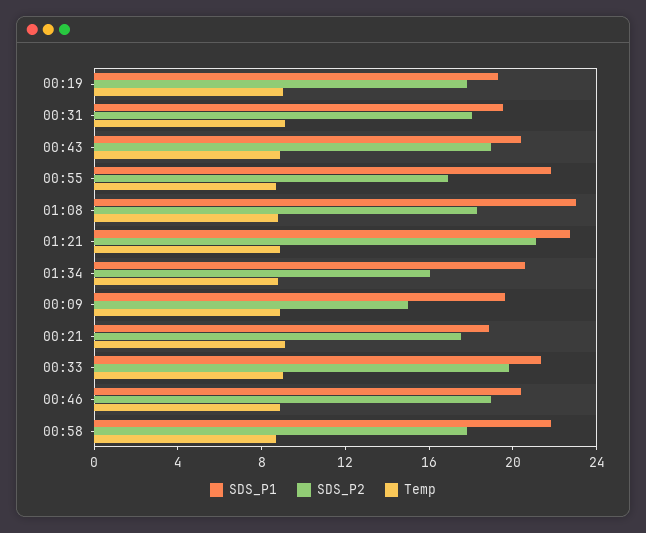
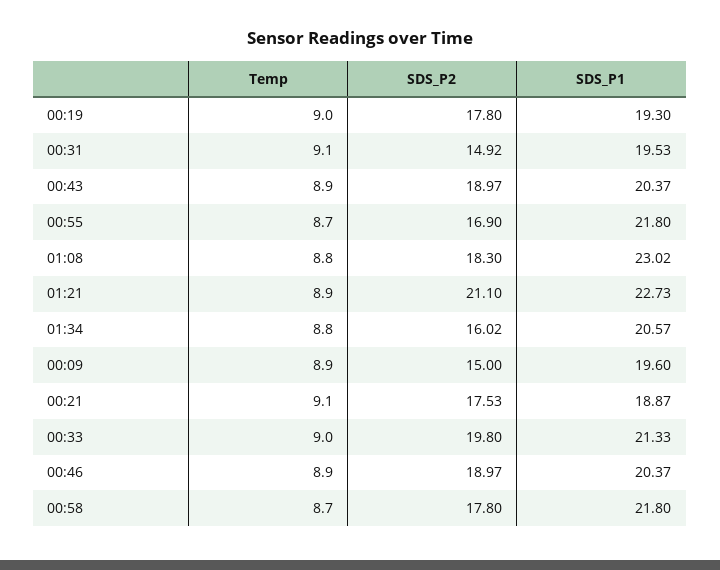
  {
    "SDS_P1": {
      "00:19": 19.3,
      "00:31": 19.53,
      "00:43": 20.37,
      "00:55": 21.8,
      "01:08": 23.02,
      "01:21": 22.73,
      "01:34": 20.57,
      "00:09": 19.6,
      "00:21": 18.87,
      "00:33": 21.33,
      "00:46": 20.37,
      "00:58": 21.8
    },
    "SDS_P2": {
      "00:19": 17.8,
-     "00:31": 18,
+     "00:31": 14.92,
      "00:43": 18.97,
      "00:55": 16.9,
      "01:08": 18.3,
      "01:21": 21.1,
      "01:34": 16.02,
      "00:09": 15,
      "00:21": 17.53,
      "00:33": 19.8,
      "00:46": 18.97,
      "00:58": 17.8
    },
    "Temp": {
      "00:19": 9,
      "00:31": 9.1,
      "00:43": 8.9,
      "00:55": 8.7,
      "01:08": 8.8,
      "01:21": 8.9,
      "01:34": 8.8,
      "00:09": 8.9,
      "00:21": 9.1,
      "00:33": 9,
      "00:46": 8.9,
      "00:58": 8.7
    }
  }

